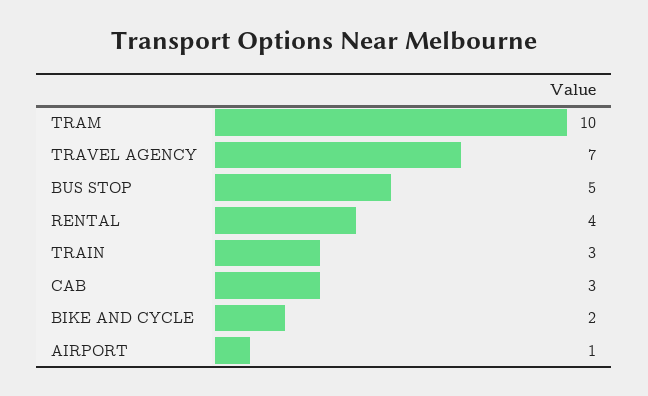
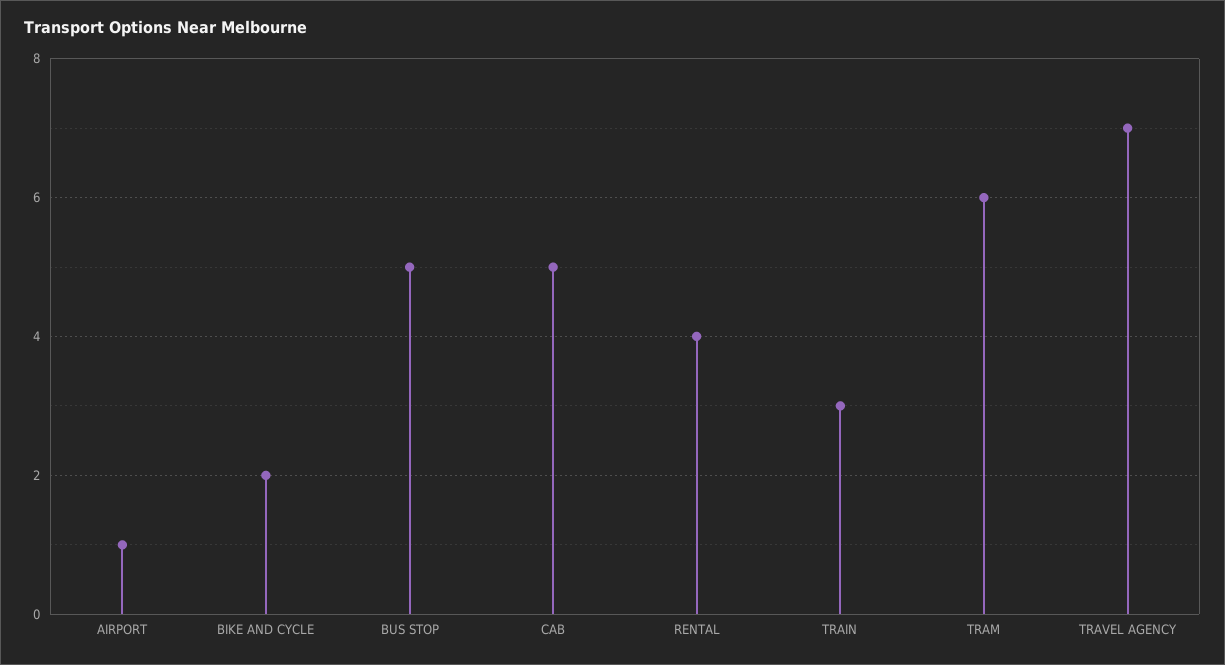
  {
-   "TRAM": 10,
+   "TRAM": 6,
    "TRAVEL AGENCY": 7,
    "BUS STOP": 5,
    "RENTAL": 4,
    "TRAIN": 3,
-   "CAB": 3,
+   "CAB": 5,
    "BIKE AND CYCLE": 2,
    "AIRPORT": 1
  }

